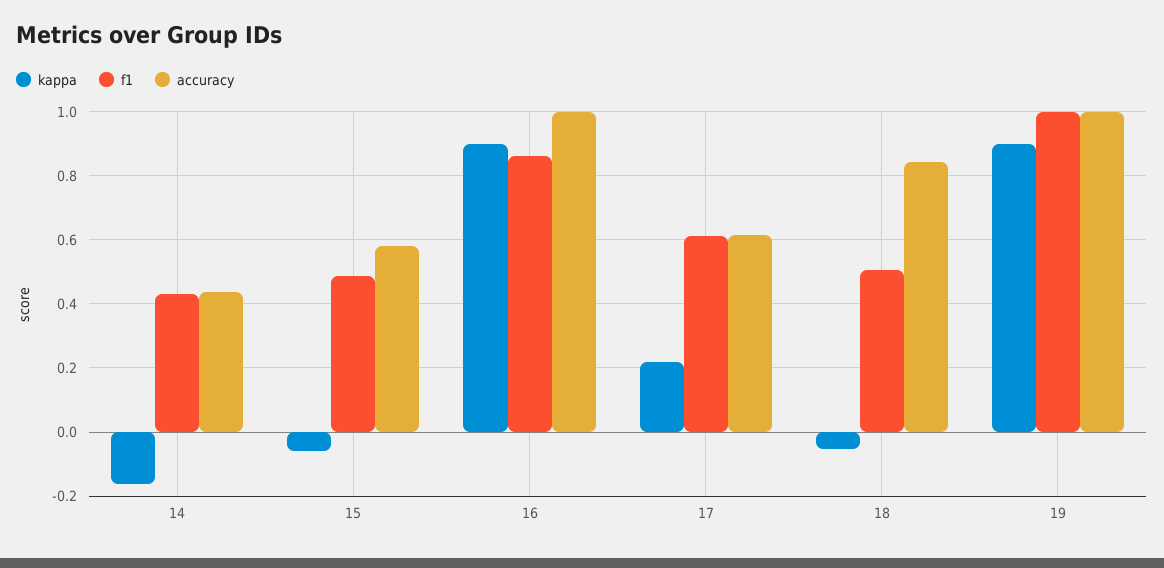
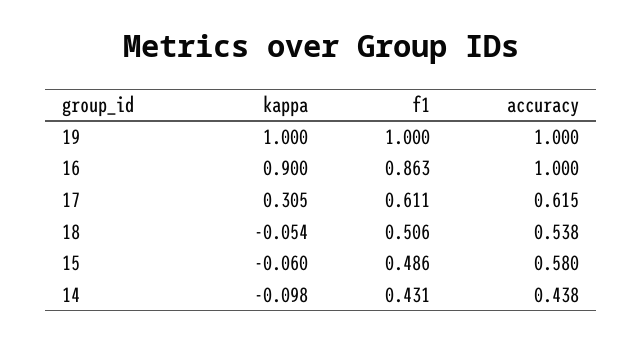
  {
    "kappa": {
-     "14": -0.16,
+     "14": -0.098,
      "15": -0.06,
      "16": 0.9,
-     "17": 0.22,
+     "17": 0.305,
      "18": -0.054,
-     "19": 0.9
+     "19": 1
    },
    "f1": {
      "14": 0.431,
      "15": 0.486,
      "16": 0.863,
      "17": 0.611,
      "18": 0.506,
      "19": 1
    },
    "accuracy": {
      "14": 0.438,
      "15": 0.58,
      "16": 1,
      "17": 0.615,
-     "18": 0.84,
+     "18": 0.538,
      "19": 1
    }
  }

